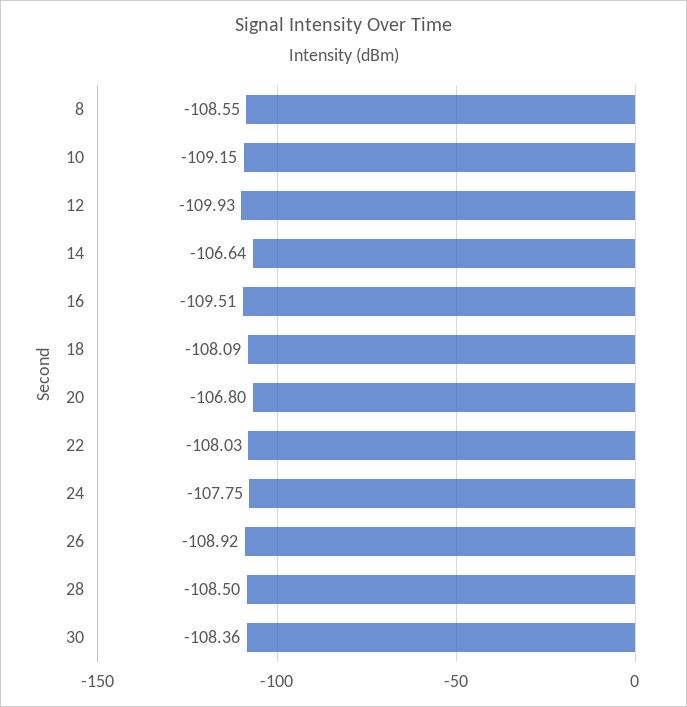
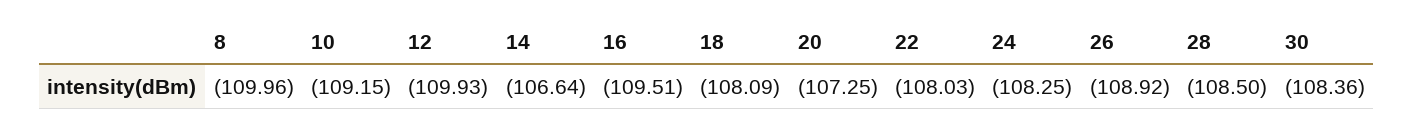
  {
-   "8": -108.55,
+   "8": -109.96,
    "10": -109.15,
    "12": -109.93,
    "14": -106.64,
    "16": -109.51,
    "18": -108.09,
-   "20": -106.8,
+   "20": -107.25,
    "22": -108.03,
-   "24": -107.75,
+   "24": -108.25,
    "26": -108.92,
    "28": -108.5,
    "30": -108.36
  }

